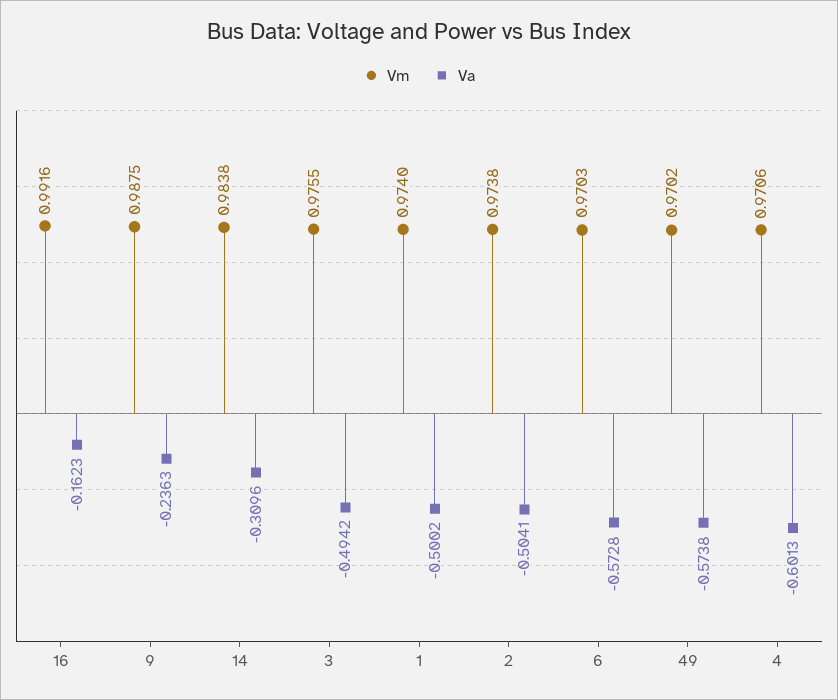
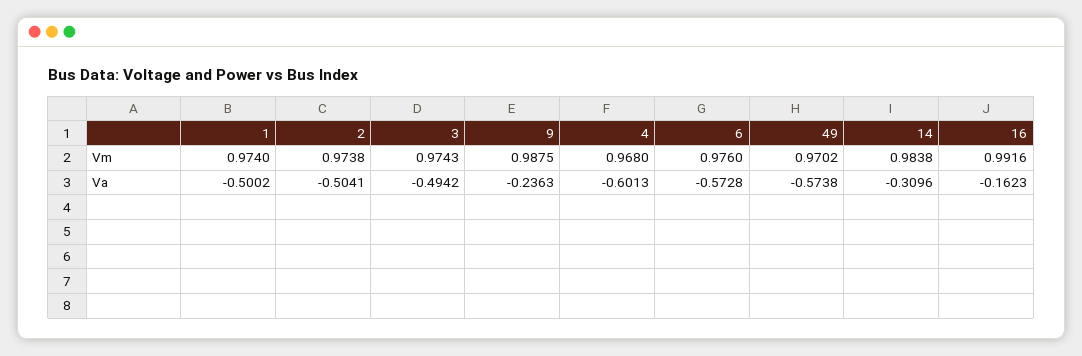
  {
    "Vm": {
      "16": 0.9916,
      "9": 0.9875,
      "14": 0.9838,
-     "3": 0.9755,
+     "3": 0.9743,
      "1": 0.974,
      "2": 0.9738,
-     "6": 0.9703,
+     "6": 0.976,
      "49": 0.9702,
-     "4": 0.9706
+     "4": 0.968
    },
    "Va": {
      "16": -0.1623,
      "9": -0.2363,
      "14": -0.3096,
      "3": -0.4942,
      "1": -0.5002,
      "2": -0.5041,
      "6": -0.5728,
      "49": -0.5738,
      "4": -0.6013
    }
  }

